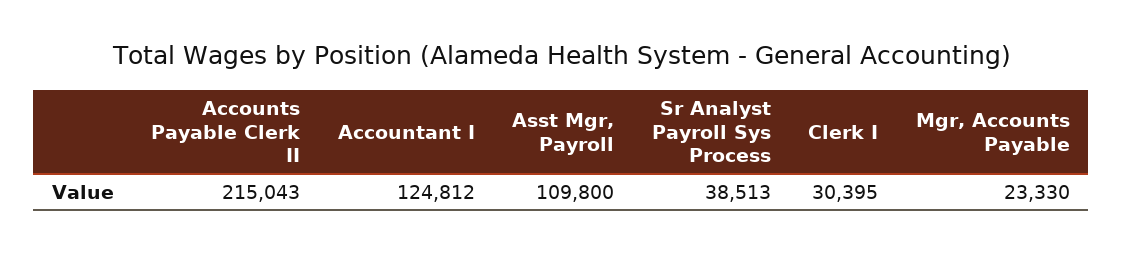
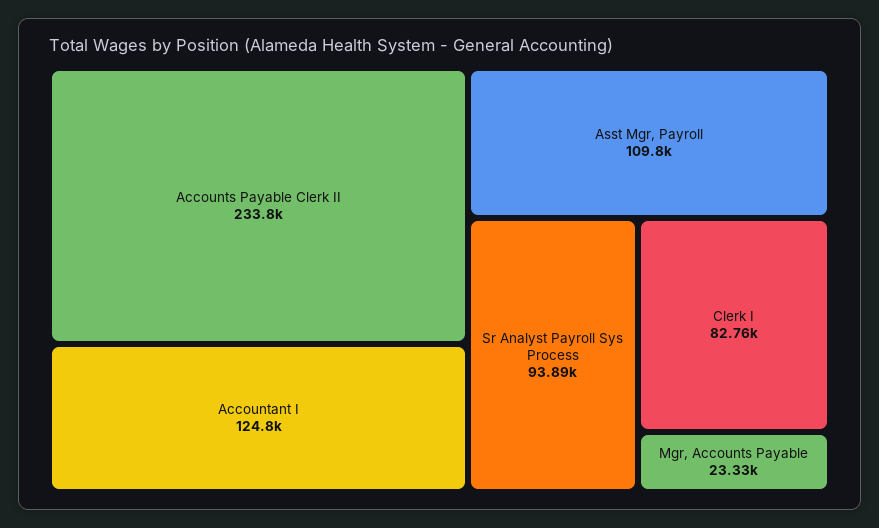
  {
-   "Accounts Payable Clerk II": 215043,
+   "Accounts Payable Clerk II": 233800,
    "Accountant I": 124812,
    "Asst Mgr, Payroll": 109800,
-   "Sr Analyst Payroll Sys Process": 38513,
+   "Sr Analyst Payroll Sys Process": 93890,
-   "Clerk I": 30395,
+   "Clerk I": 82760,
    "Mgr, Accounts Payable": 23330
  }

